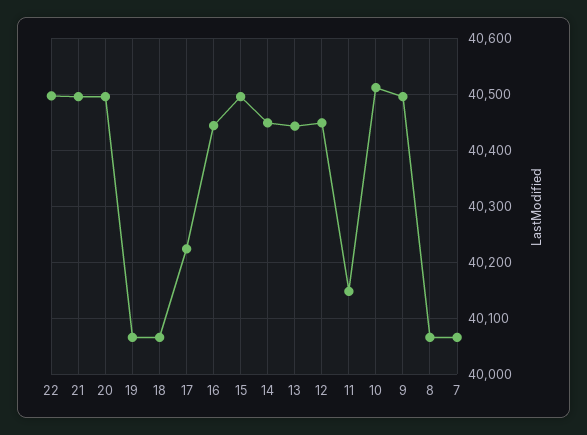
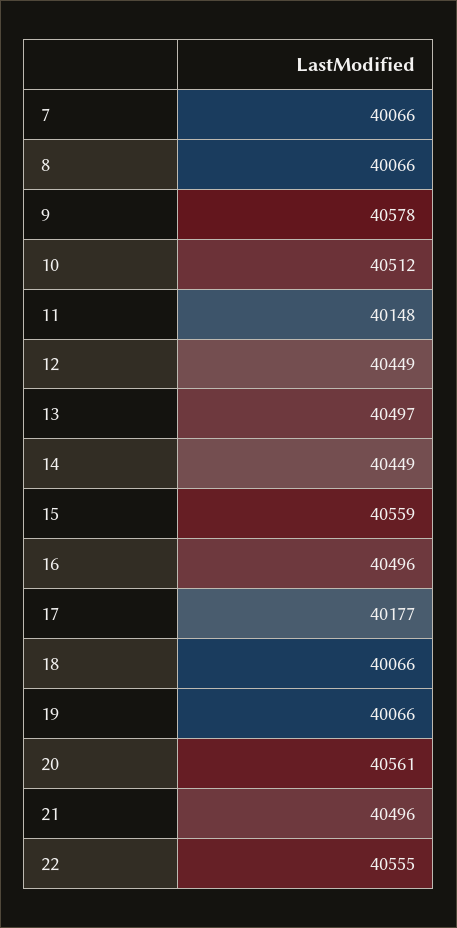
  {
-   "22": 40500,
+   "22": 40555,
    "21": 40496,
-   "20": 40500,
+   "20": 40561,
    "19": 40066,
    "18": 40066,
-   "17": 40220,
+   "17": 40177,
-   "16": 40440,
+   "16": 40496,
-   "15": 40500,
+   "15": 40559,
    "14": 40449,
-   "13": 40440,
+   "13": 40497,
    "12": 40449,
    "11": 40148,
    "10": 40512,
-   "9": 40500,
+   "9": 40578,
    "8": 40066,
    "7": 40066
  }

